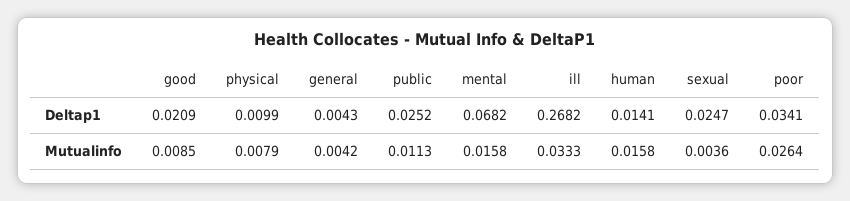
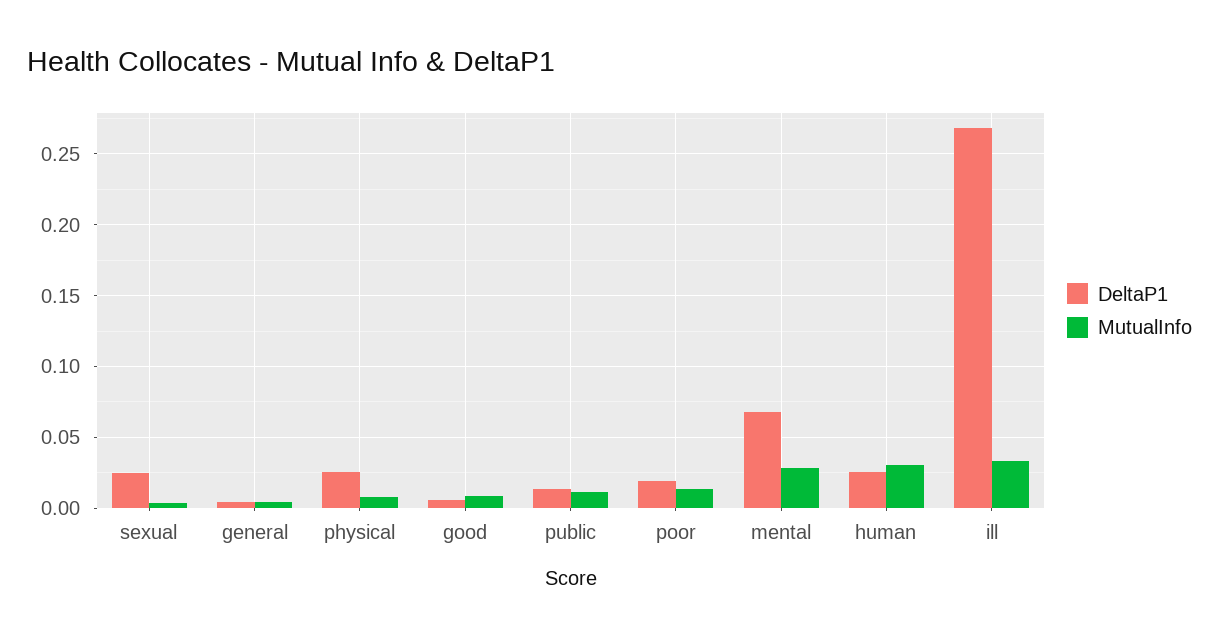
  {
    "Deltap1": {
-     "good": 0.0209,
+     "good": 0.005,
-     "physical": 0.0099,
+     "physical": 0.025,
      "general": 0.0043,
-     "public": 0.0252,
+     "public": 0.015,
      "mental": 0.0682,
      "ill": 0.2682,
-     "human": 0.0141,
+     "human": 0.025,
      "sexual": 0.0247,
-     "poor": 0.0341
+     "poor": 0.02
    },
    "Mutualinfo": {
      "good": 0.0085,
      "physical": 0.0079,
      "general": 0.0042,
      "public": 0.0113,
-     "mental": 0.0158,
+     "mental": 0.03,
      "ill": 0.0333,
-     "human": 0.0158,
+     "human": 0.03,
      "sexual": 0.0036,
-     "poor": 0.0264
+     "poor": 0.015
    }
  }

